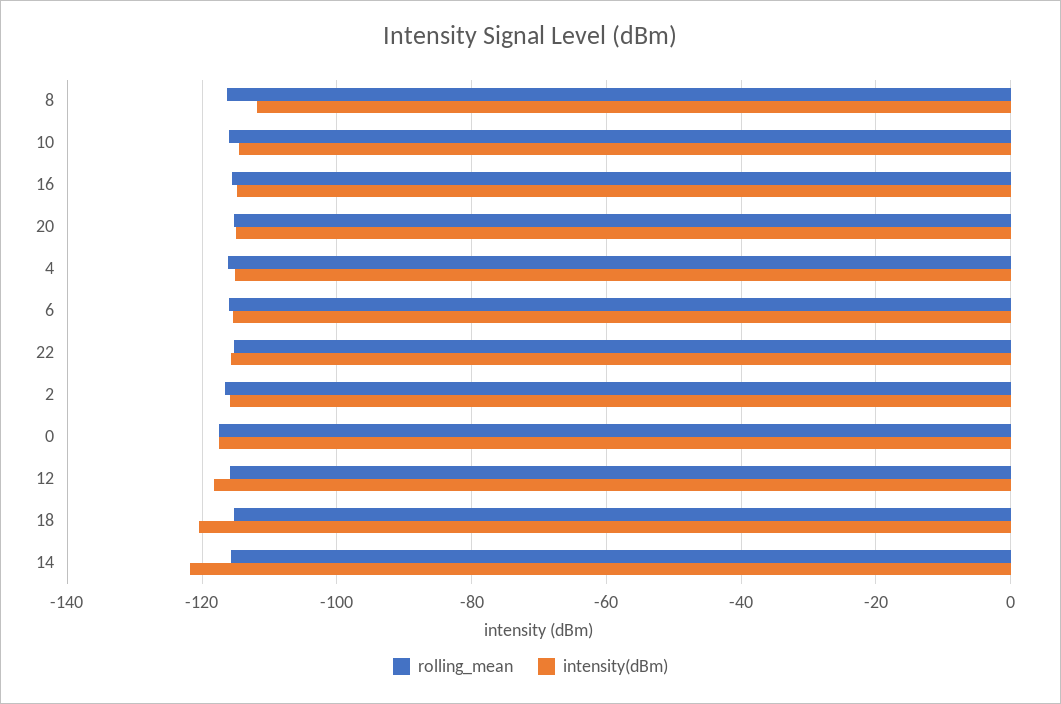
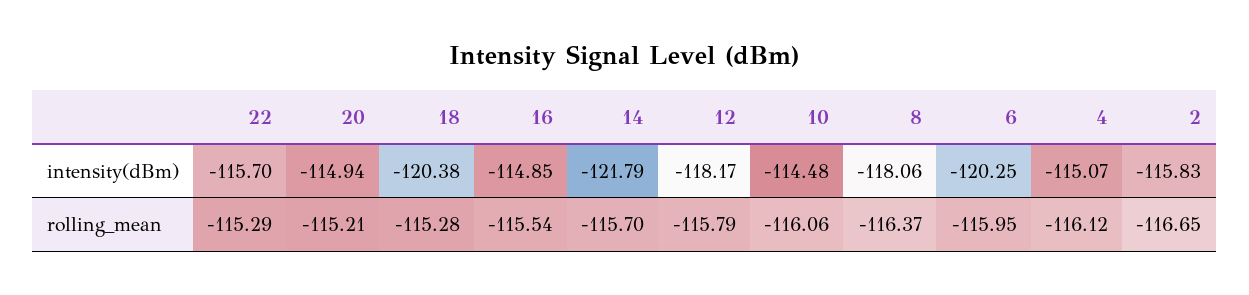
  {
    "rolling_mean": {
      "8": -116.37,
      "10": -116.06,
      "16": -115.54,
      "20": -115.21,
      "4": -116.12,
      "6": -115.95,
      "22": -115.29,
      "2": -116.65,
-     "0": -118,
      "12": -115.79,
      "18": -115.28,
      "14": -115.7
    },
    "intensity(dBm)": {
-     "8": -112,
+     "8": -118.06,
      "10": -114.48,
      "16": -114.85,
      "20": -114.94,
      "4": -115.07,
-     "6": -116,
+     "6": -120.25,
      "22": -115.7,
      "2": -115.83,
-     "0": -118,
      "12": -118.17,
      "18": -120.38,
      "14": -121.79
    }
  }

